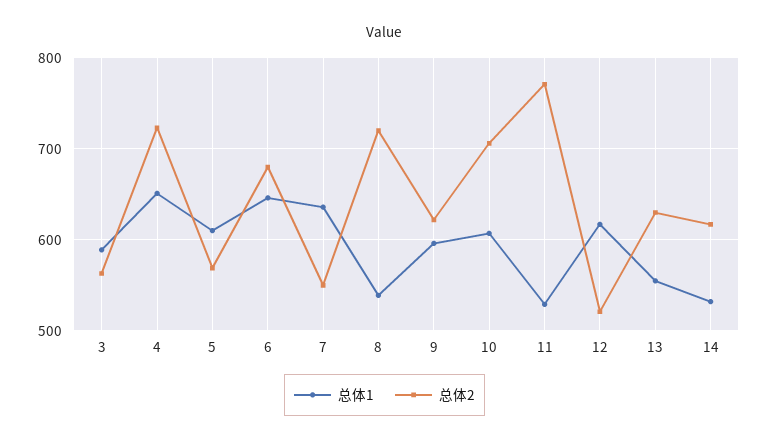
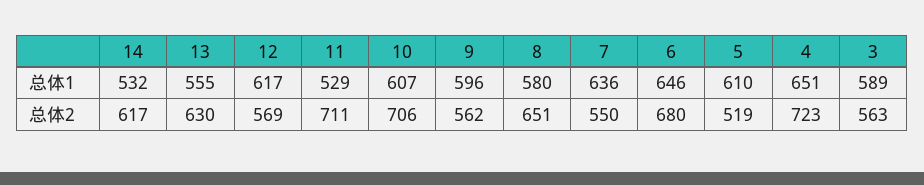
  {
    "总体1": {
      "3": 589,
      "4": 651,
      "5": 610,
      "6": 646,
      "7": 636,
-     "8": 540,
+     "8": 580,
      "9": 596,
      "10": 607,
      "11": 529,
      "12": 617,
      "13": 555,
      "14": 532
    },
    "总体2": {
      "3": 563,
      "4": 723,
-     "5": 570,
+     "5": 519,
      "6": 680,
      "7": 550,
-     "8": 720,
+     "8": 651,
-     "9": 620,
+     "9": 562,
      "10": 706,
-     "11": 770,
+     "11": 711,
-     "12": 520,
+     "12": 569,
      "13": 630,
      "14": 617
    }
  }

